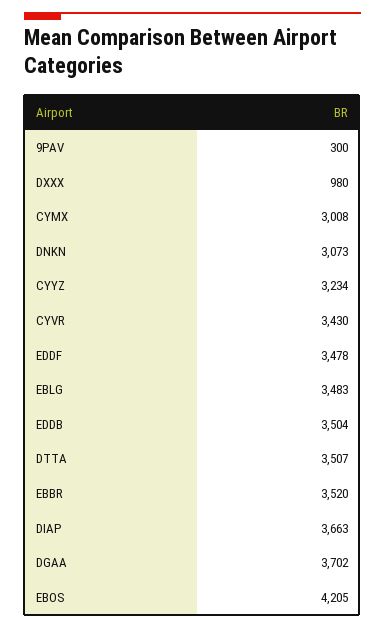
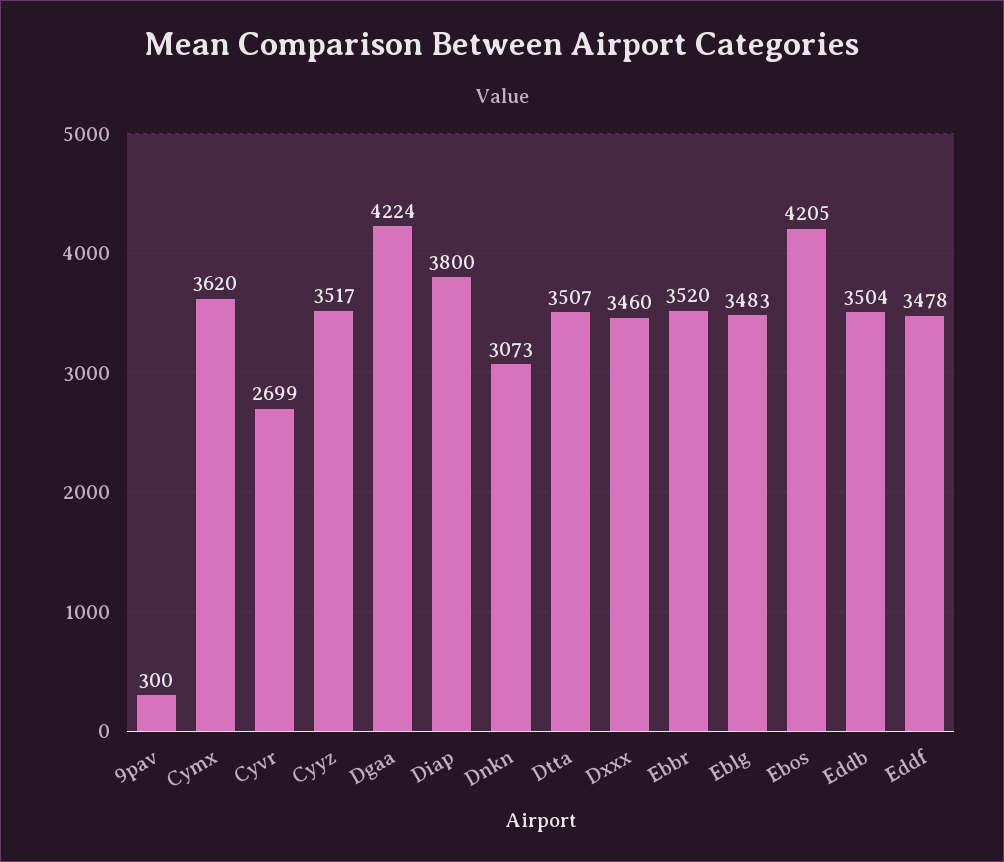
  {
    "9PAV": 300,
-   "DXXX": 980,
+   "DXXX": 3460,
-   "CYMX": 3008,
+   "CYMX": 3620,
    "DNKN": 3073,
-   "CYYZ": 3234,
+   "CYYZ": 3517,
-   "CYVR": 3430,
+   "CYVR": 2699,
    "EDDF": 3478,
    "EBLG": 3483,
    "EDDB": 3504,
    "DTTA": 3507,
    "EBBR": 3520,
-   "DIAP": 3663,
+   "DIAP": 3800,
-   "DGAA": 3702,
+   "DGAA": 4224,
    "EBOS": 4205
  }

